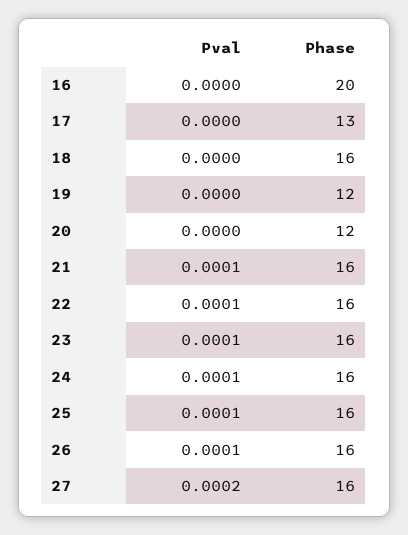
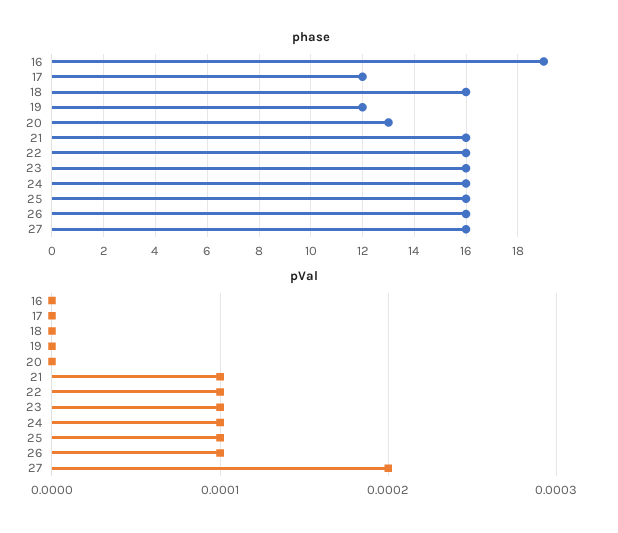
  {
    "Pval": {
      "16": 0,
      "17": 0,
      "18": 0,
      "19": 0,
      "20": 0,
      "21": 0.0001,
      "22": 0.0001,
      "23": 0.0001,
      "24": 0.0001,
      "25": 0.0001,
      "26": 0.0001,
      "27": 0.0002
    },
    "Phase": {
-     "16": 20,
+     "16": 19,
-     "17": 13,
+     "17": 12,
      "18": 16,
      "19": 12,
-     "20": 12,
+     "20": 13,
      "21": 16,
      "22": 16,
      "23": 16,
      "24": 16,
      "25": 16,
      "26": 16,
      "27": 16
    }
  }

